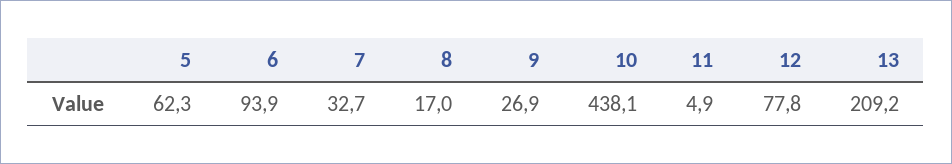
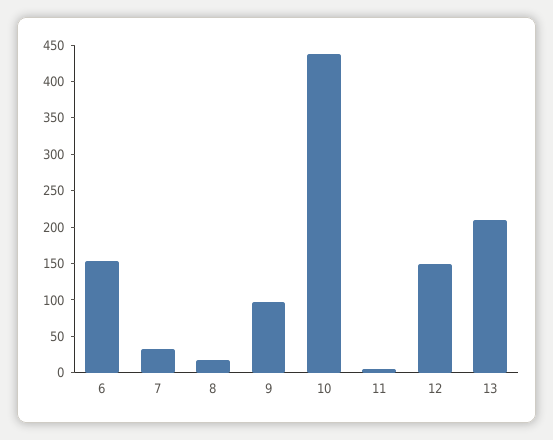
  {
-   "5": 62.3,
-   "6": 93.9,
+   "6": 150,
    "7": 32.7,
    "8": 17,
-   "9": 26.9,
+   "9": 100,
    "10": 438.1,
    "11": 4.9,
-   "12": 77.8,
+   "12": 150,
    "13": 209.2
  }

